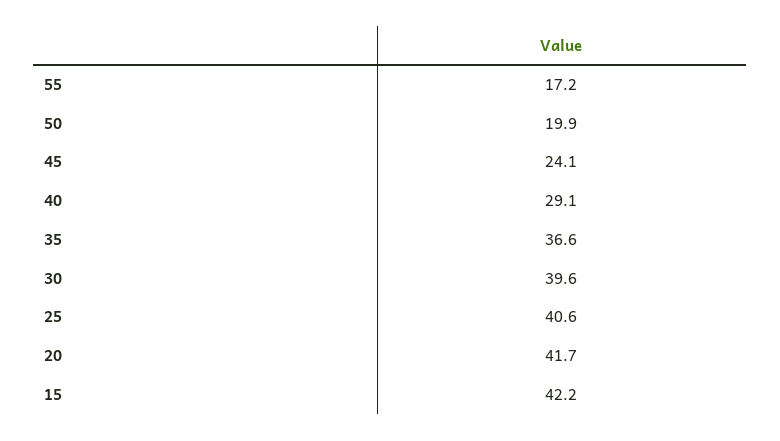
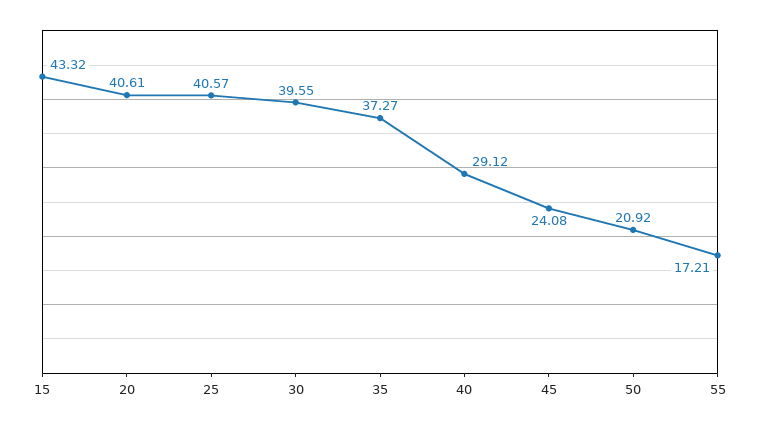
  {
    "55": 17.21,
-   "50": 19.9,
+   "50": 20.92,
    "45": 24.08,
    "40": 29.12,
-   "35": 36.6,
+   "35": 37.27,
    "30": 39.55,
    "25": 40.57,
-   "20": 41.7,
+   "20": 40.61,
-   "15": 42.2
+   "15": 43.32
  }

